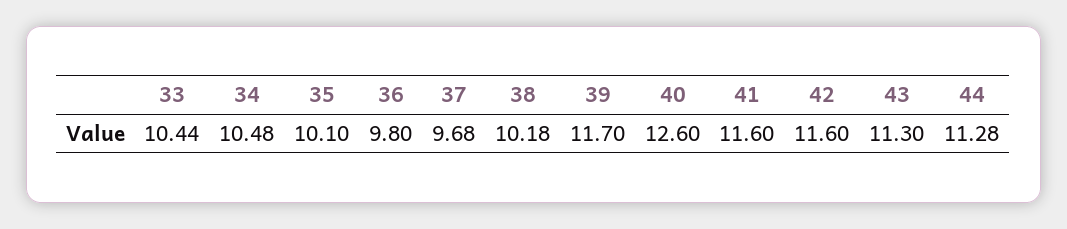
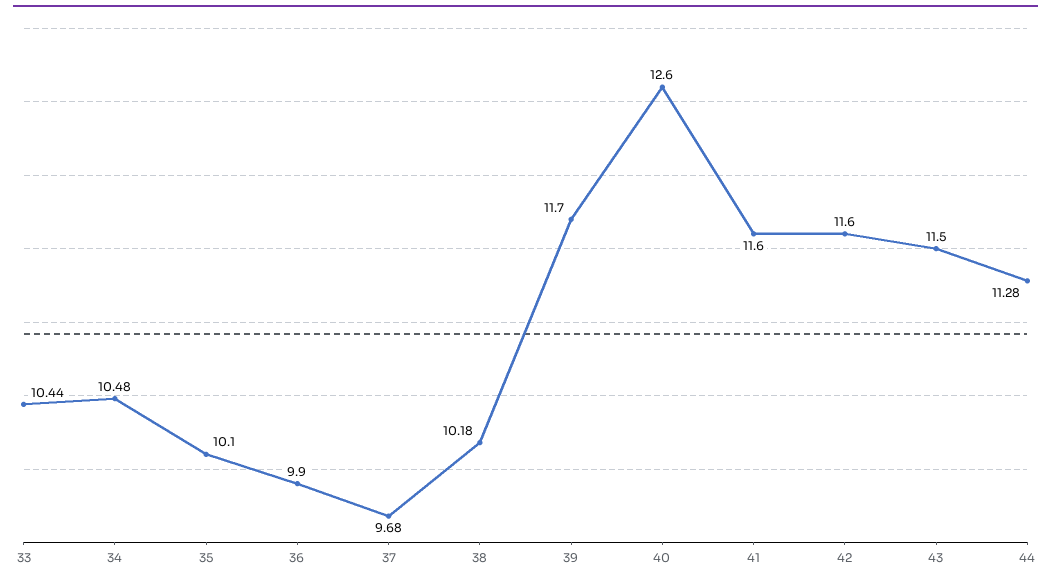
  {
    "33": 10.44,
    "34": 10.48,
    "35": 10.1,
-   "36": 9.8,
+   "36": 9.9,
    "37": 9.68,
    "38": 10.18,
    "39": 11.7,
    "40": 12.6,
    "41": 11.6,
    "42": 11.6,
-   "43": 11.3,
+   "43": 11.5,
    "44": 11.28
  }

